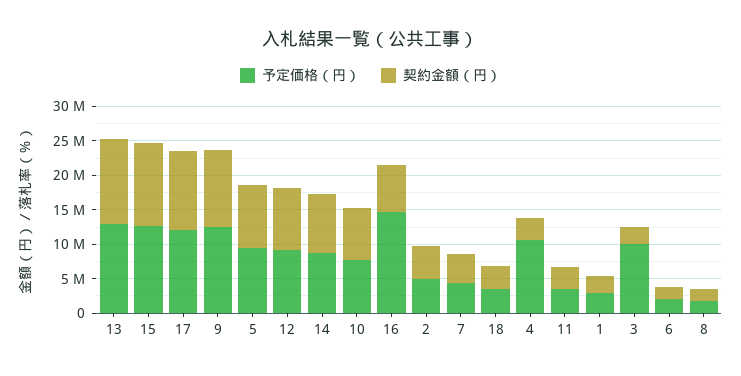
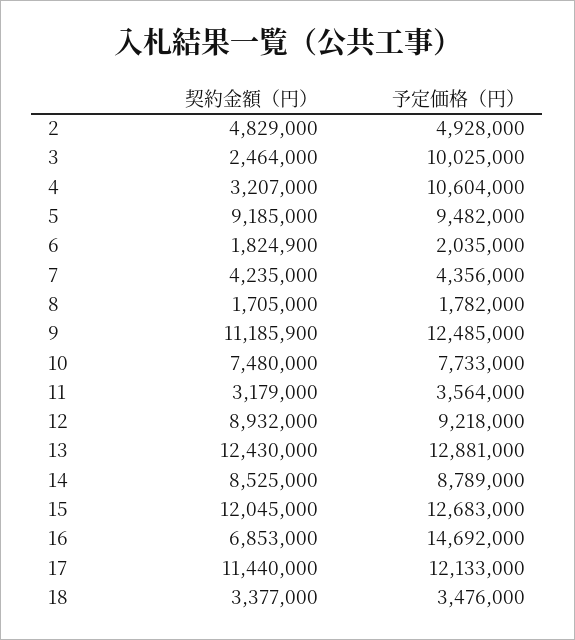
  {
    "予定価格（円）": {
      "13": 12881000,
      "15": 12683000,
      "17": 12133000,
      "9": 12485000,
      "5": 9482000,
      "12": 9218000,
      "14": 8789000,
      "10": 7733000,
      "16": 14692000,
      "2": 4928000,
      "7": 4356000,
      "18": 3476000,
      "4": 10604000,
      "11": 3564000,
-     "1": 2500000,
      "3": 10025000,
      "6": 2035000,
      "8": 1782000
    },
    "契約金額（円）": {
      "13": 12430000,
      "15": 12045000,
      "17": 11440000,
      "9": 11185900,
      "5": 9185000,
      "12": 8932000,
      "14": 8525000,
      "10": 7480000,
      "16": 6853000,
      "2": 4829000,
      "7": 4235000,
      "18": 3377000,
      "4": 3207000,
      "11": 3179000,
-     "1": 2500000,
      "3": 2464000,
      "6": 1824900,
      "8": 1705000
    }
  }

